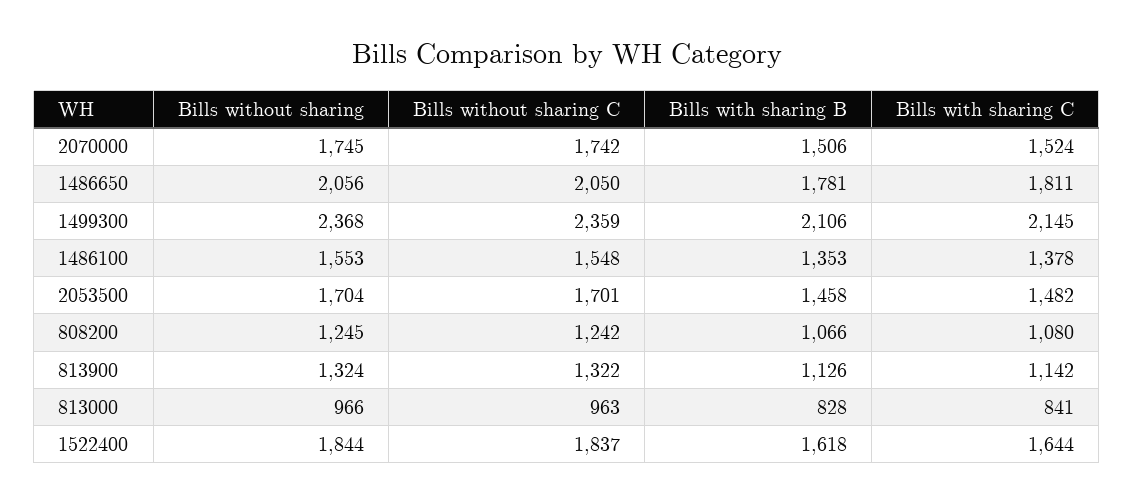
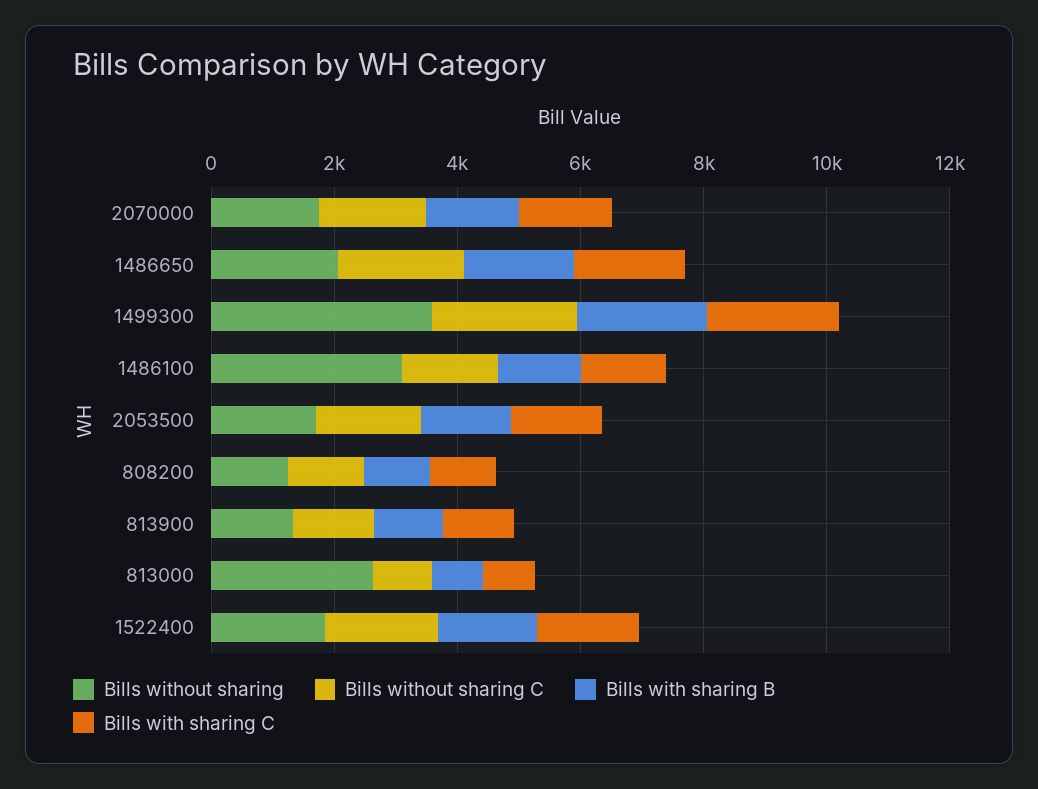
  {
    "Bills without sharing": {
      "2070000": 1745,
      "1486650": 2056,
-     "1499300": 2368,
+     "1499300": 3500,
-     "1486100": 1553,
+     "1486100": 3000,
      "2053500": 1704,
      "808200": 1245,
      "813900": 1324,
-     "813000": 966,
+     "813000": 2500,
      "1522400": 1844
    },
    "Bills without sharing C": {
      "2070000": 1742,
      "1486650": 2050,
      "1499300": 2359,
      "1486100": 1548,
      "2053500": 1701,
      "808200": 1242,
      "813900": 1322,
      "813000": 963,
      "1522400": 1837
    },
    "Bills with sharing B": {
      "2070000": 1506,
      "1486650": 1781,
      "1499300": 2106,
      "1486100": 1353,
      "2053500": 1458,
      "808200": 1066,
      "813900": 1126,
      "813000": 828,
      "1522400": 1618
    },
    "Bills with sharing C": {
      "2070000": 1524,
      "1486650": 1811,
      "1499300": 2145,
      "1486100": 1378,
      "2053500": 1482,
      "808200": 1080,
      "813900": 1142,
      "813000": 841,
      "1522400": 1644
    }
  }

